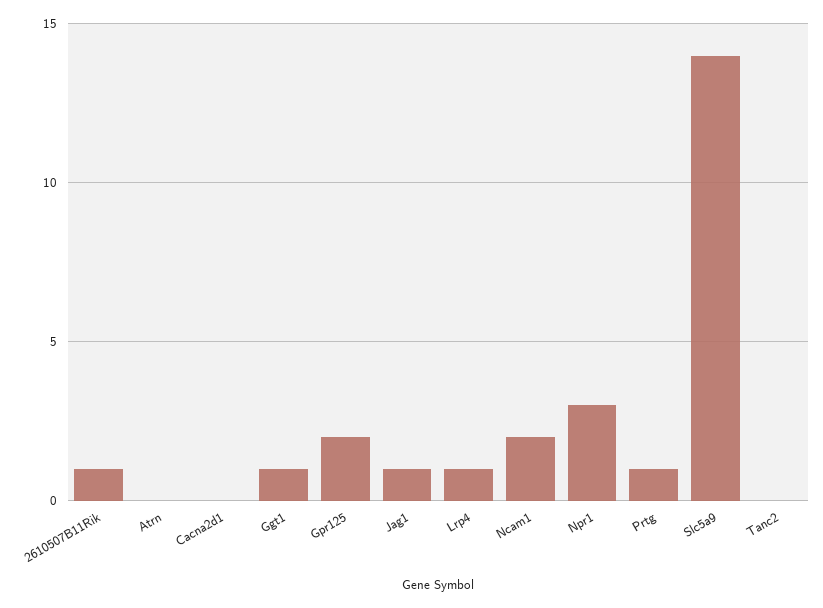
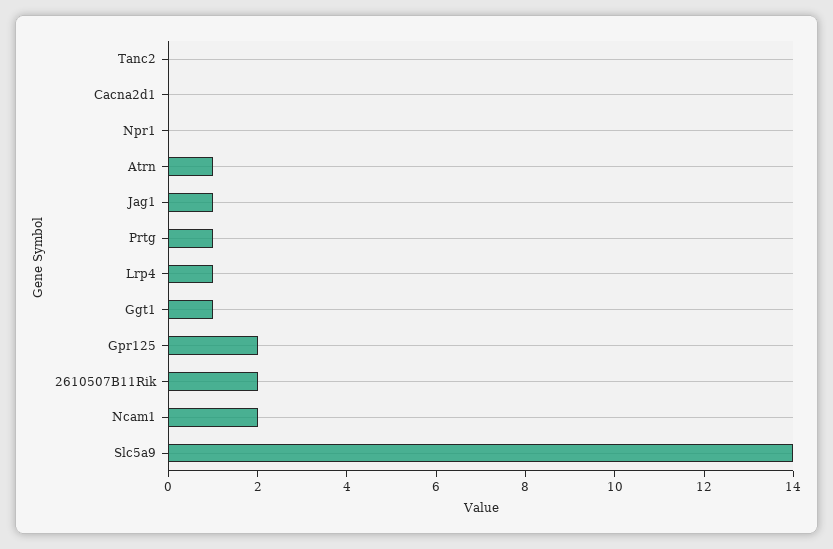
  {
-   "2610507B11Rik": 1,
+   "2610507B11Rik": 2,
-   "Atrn": 0,
+   "Atrn": 1,
    "Cacna2d1": 0,
    "Ggt1": 1,
    "Gpr125": 2,
    "Jag1": 1,
    "Lrp4": 1,
    "Ncam1": 2,
-   "Npr1": 3,
+   "Npr1": 0,
    "Prtg": 1,
    "Slc5a9": 14,
    "Tanc2": 0
  }

